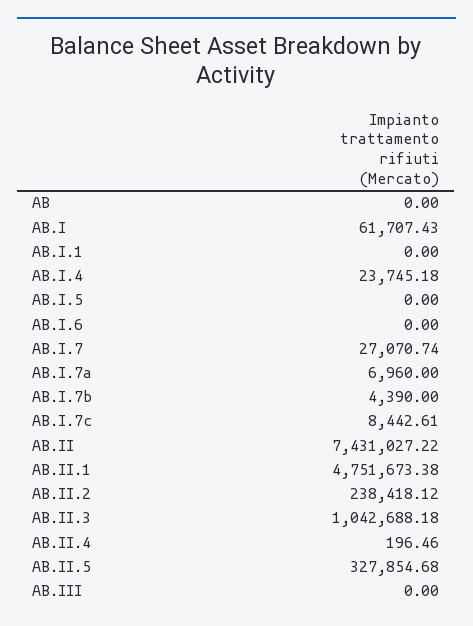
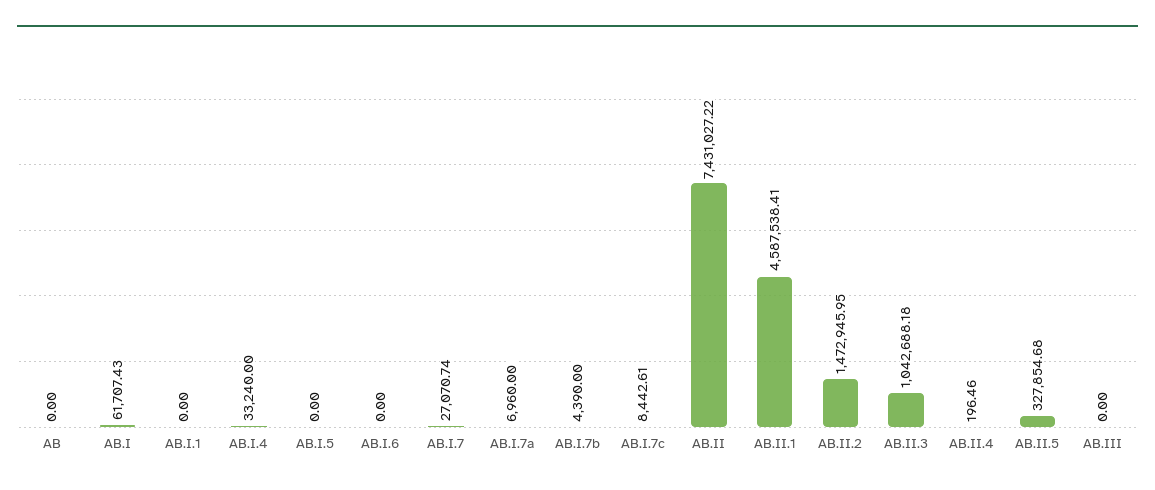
  {
    "AB": 0,
    "AB.I": 61707.43,
    "AB.I.1": 0,
-   "AB.I.4": 23745.18,
+   "AB.I.4": 33240,
    "AB.I.5": 0,
    "AB.I.6": 0,
    "AB.I.7": 27070.74,
    "AB.I.7a": 6960,
    "AB.I.7b": 4390,
    "AB.I.7c": 8442.61,
    "AB.II": 7431027.22,
-   "AB.II.1": 4751673.38,
+   "AB.II.1": 4587538.41,
-   "AB.II.2": 238418.12,
+   "AB.II.2": 1472945.95,
    "AB.II.3": 1042688.18,
    "AB.II.4": 196.46,
    "AB.II.5": 327854.68,
    "AB.III": 0
  }

